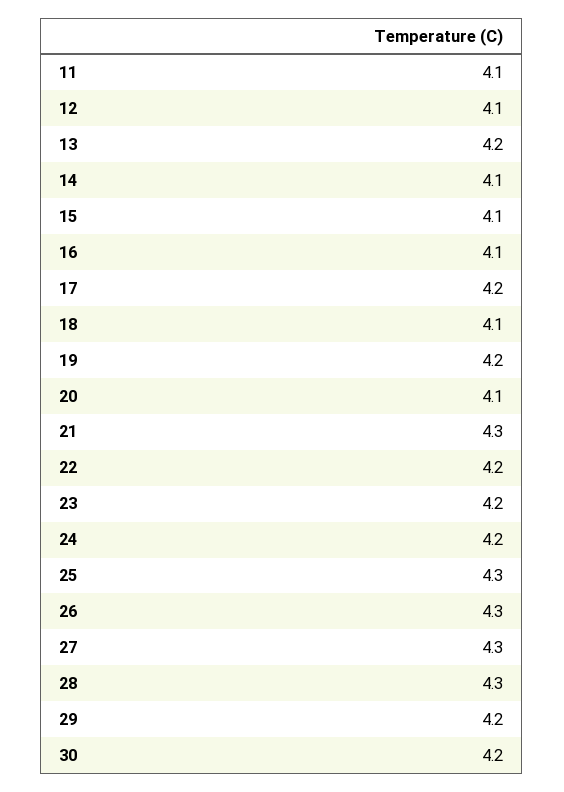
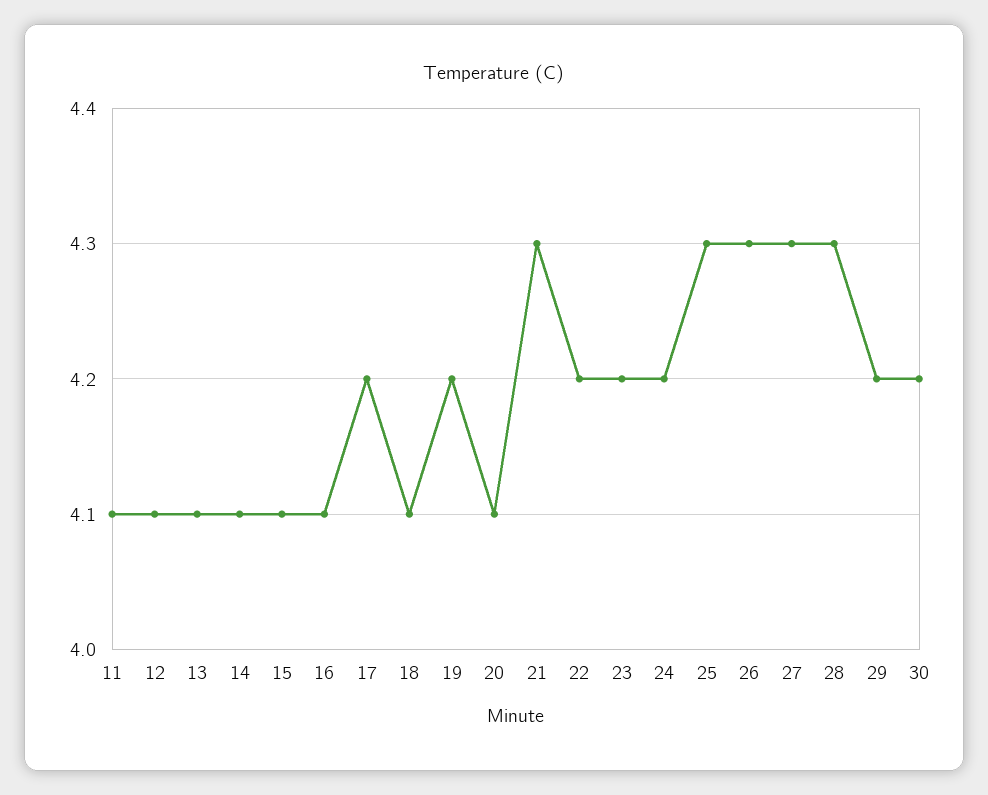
  {
    "11": 4.1,
    "12": 4.1,
-   "13": 4.2,
+   "13": 4.1,
    "14": 4.1,
    "15": 4.1,
    "16": 4.1,
    "17": 4.2,
    "18": 4.1,
    "19": 4.2,
    "20": 4.1,
    "21": 4.3,
    "22": 4.2,
    "23": 4.2,
    "24": 4.2,
    "25": 4.3,
    "26": 4.3,
    "27": 4.3,
    "28": 4.3,
    "29": 4.2,
    "30": 4.2
  }

